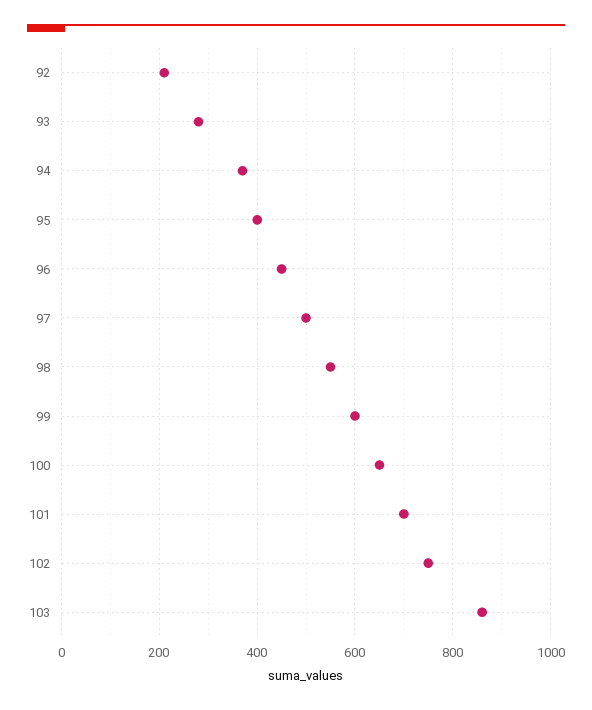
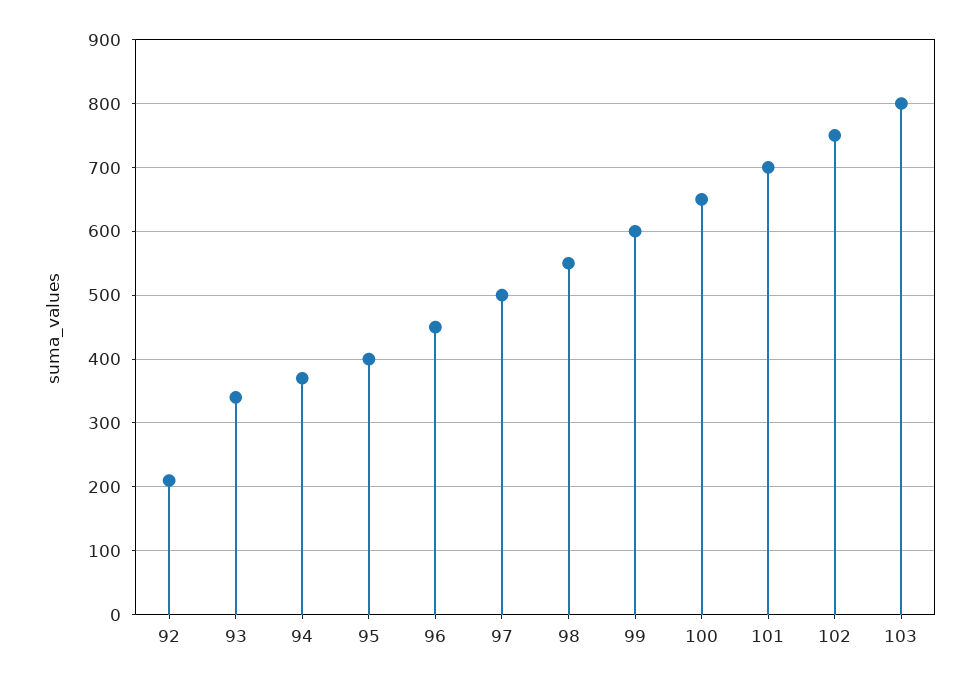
  {
    "92": 210,
-   "93": 280,
+   "93": 340,
    "94": 370,
    "95": 400,
    "96": 450,
    "97": 500,
    "98": 550,
    "99": 600,
    "100": 650,
    "101": 700,
    "102": 750,
-   "103": 860
+   "103": 800
  }

